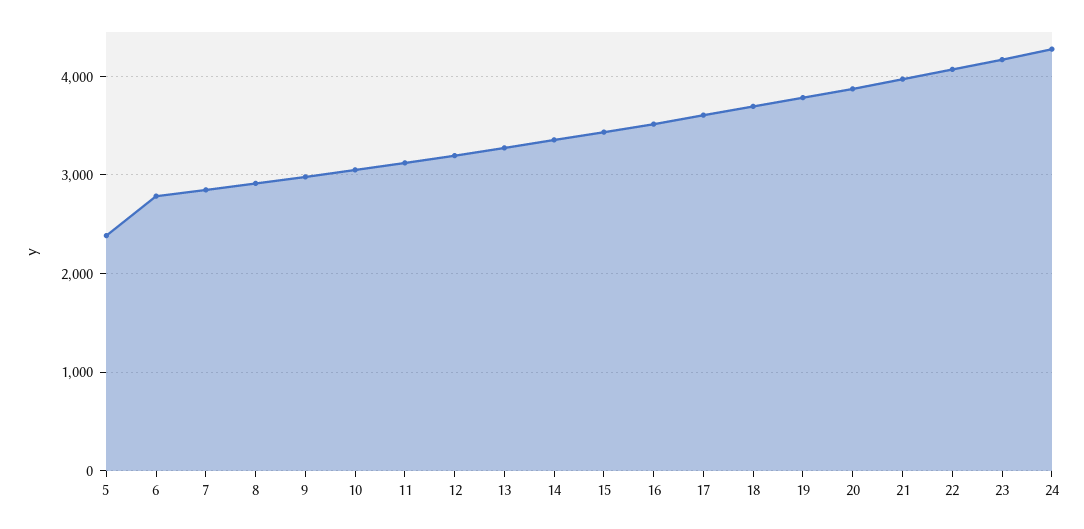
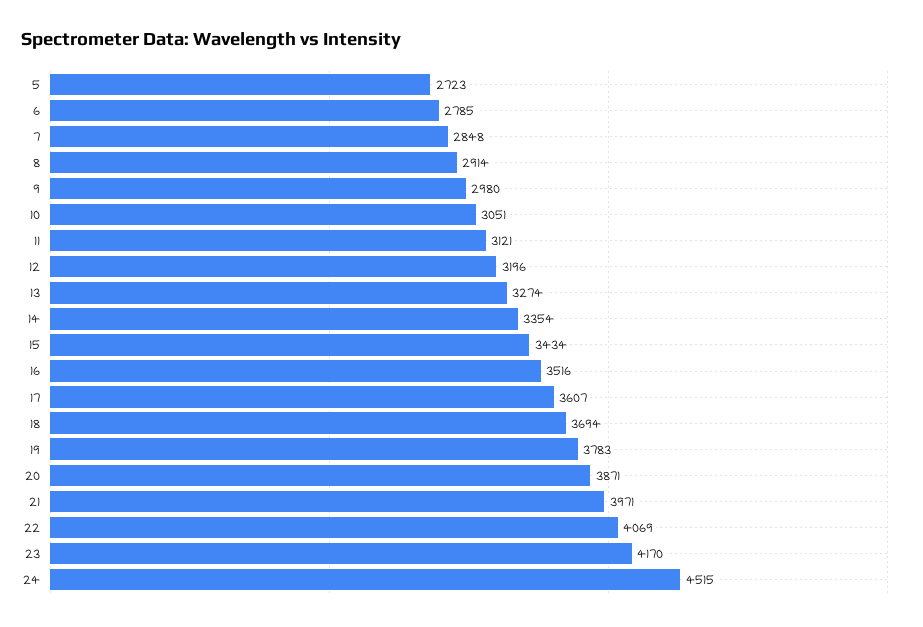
  {
-   "5": 2400,
+   "5": 2723,
    "6": 2785,
    "7": 2848,
    "8": 2914,
    "9": 2980,
    "10": 3051,
    "11": 3121,
    "12": 3196,
    "13": 3274,
    "14": 3354,
    "15": 3434,
    "16": 3516,
    "17": 3607,
    "18": 3694,
    "19": 3783,
    "20": 3871,
    "21": 3971,
    "22": 4069,
    "23": 4170,
-   "24": 4300
+   "24": 4515
  }

